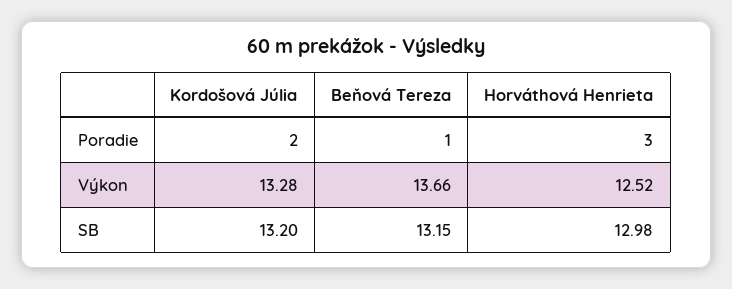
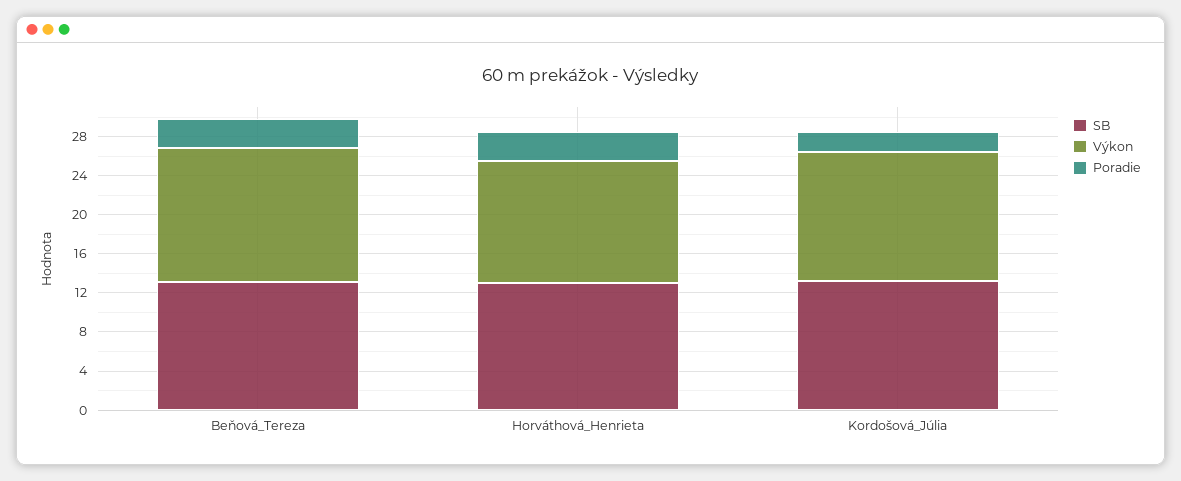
  {
    "Poradie": {
      "Kordošová Júlia": 2,
-     "Beňová Tereza": 1,
+     "Beňová Tereza": 3,
      "Horváthová Henrieta": 3
    },
    "Výkon": {
      "Kordošová Júlia": 13.28,
      "Beňová Tereza": 13.66,
      "Horváthová Henrieta": 12.52
    },
    "SB": {
      "Kordošová Júlia": 13.2,
      "Beňová Tereza": 13.15,
      "Horváthová Henrieta": 12.98
    }
  }

